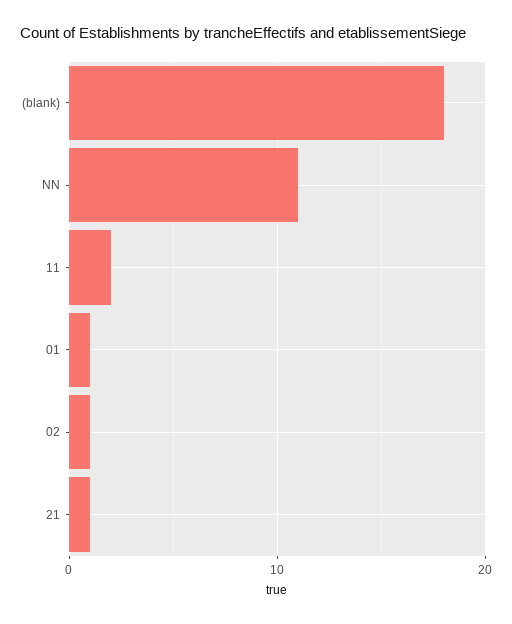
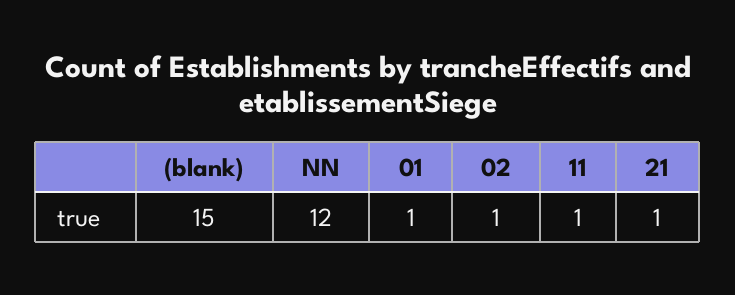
  {
-   "(blank)": 18,
+   "(blank)": 15,
-   "NN": 11,
+   "NN": 12,
-   "11": 2,
+   "11": 1,
    "01": 1,
    "02": 1,
    "21": 1
  }

